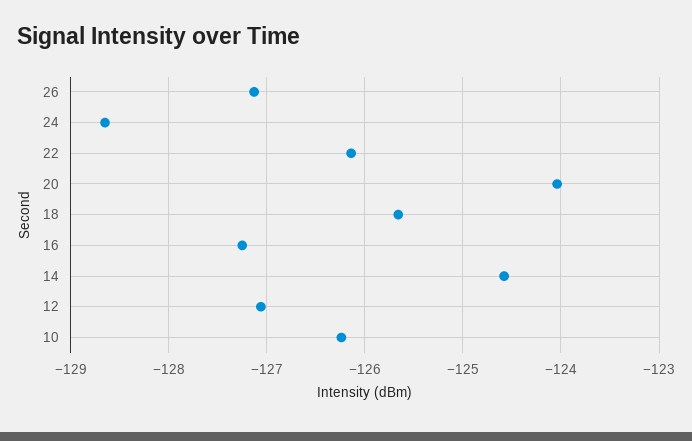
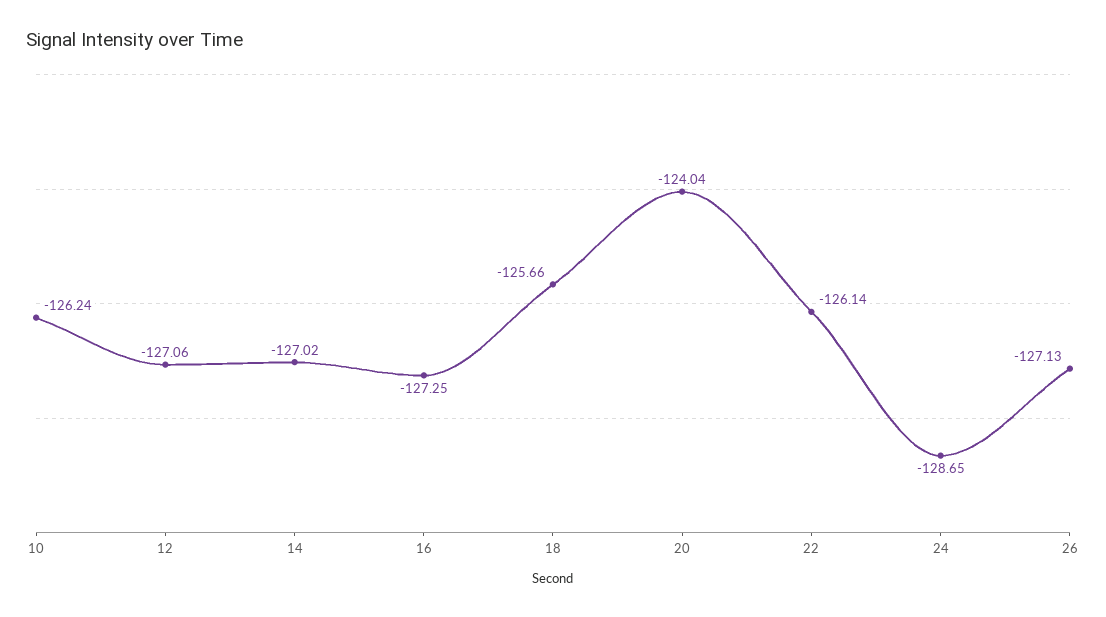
  {
    "26": -127.13,
    "24": -128.65,
    "22": -126.14,
    "20": -124.04,
    "18": -125.66,
    "16": -127.25,
-   "14": -124.6,
+   "14": -127.02,
    "12": -127.06,
    "10": -126.24
  }

